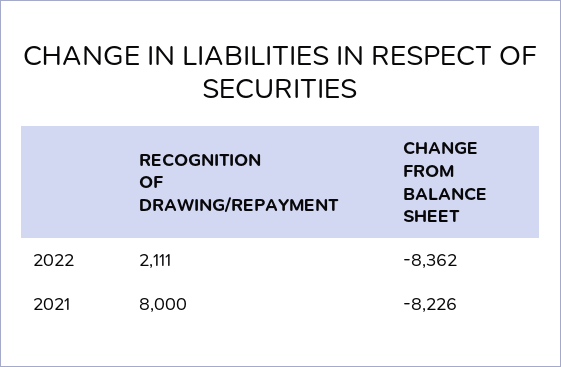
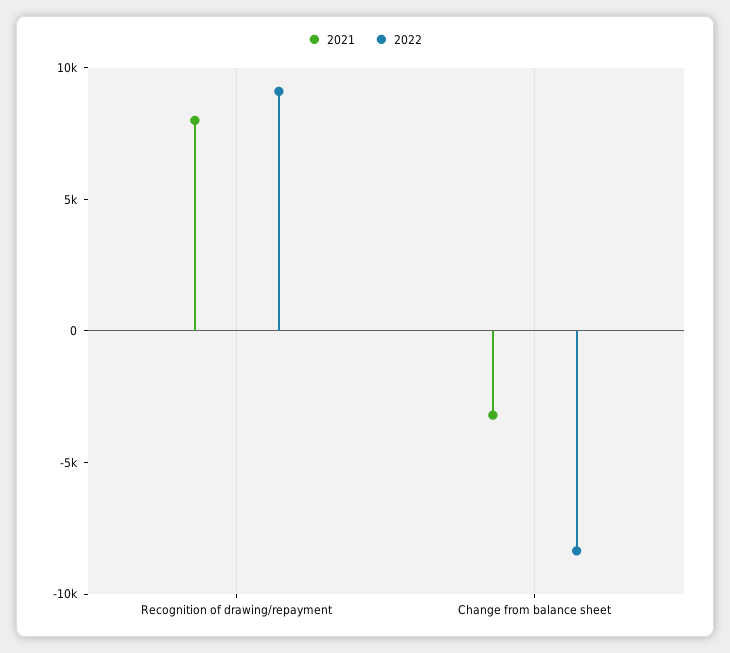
  {
    "2022": {
-     "RECOGNITION OF DRAWING/REPAYMENT": 2111,
+     "RECOGNITION OF DRAWING/REPAYMENT": 9000,
      "CHANGE FROM BALANCE SHEET": -8362
    },
    "2021": {
      "RECOGNITION OF DRAWING/REPAYMENT": 8000,
-     "CHANGE FROM BALANCE SHEET": -8226
+     "CHANGE FROM BALANCE SHEET": -3000
    }
  }

